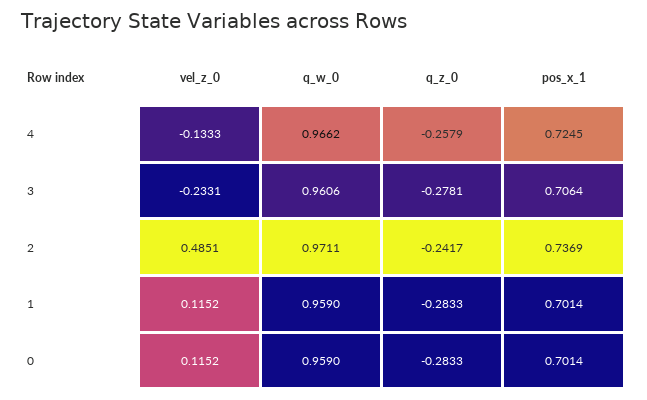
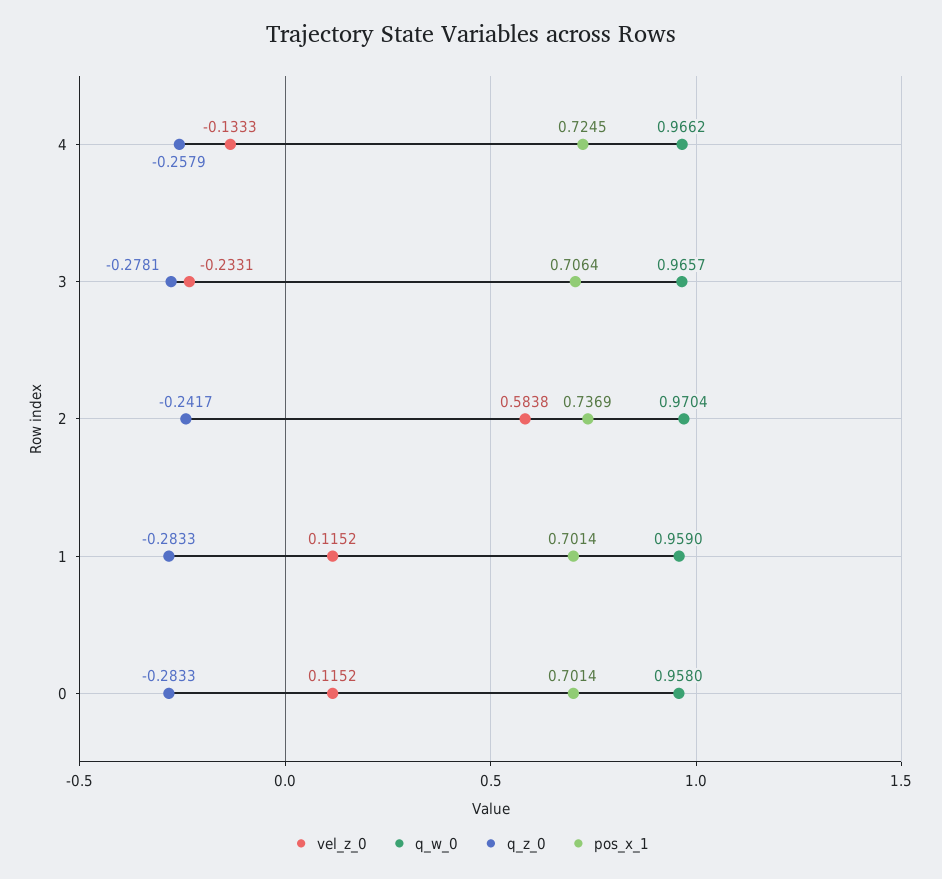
  {
    "vel_z_0": {
      "4": -0.1333,
      "3": -0.2331,
-     "2": 0.4851,
+     "2": 0.5838,
      "1": 0.1152,
      "0": 0.1152
    },
    "q_w_0": {
      "4": 0.9662,
-     "3": 0.9606,
+     "3": 0.9657,
-     "2": 0.9711,
+     "2": 0.9704,
      "1": 0.959,
-     "0": 0.959
+     "0": 0.958
    },
    "q_z_0": {
      "4": -0.2579,
      "3": -0.2781,
      "2": -0.2417,
      "1": -0.2833,
      "0": -0.2833
    },
    "pos_x_1": {
      "4": 0.7245,
      "3": 0.7064,
      "2": 0.7369,
      "1": 0.7014,
      "0": 0.7014
    }
  }

